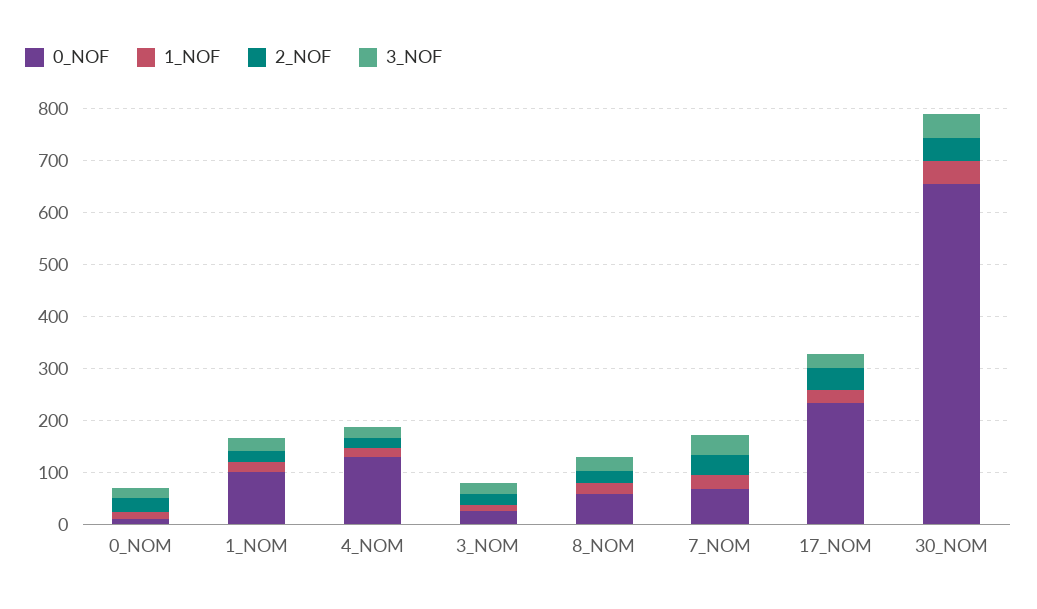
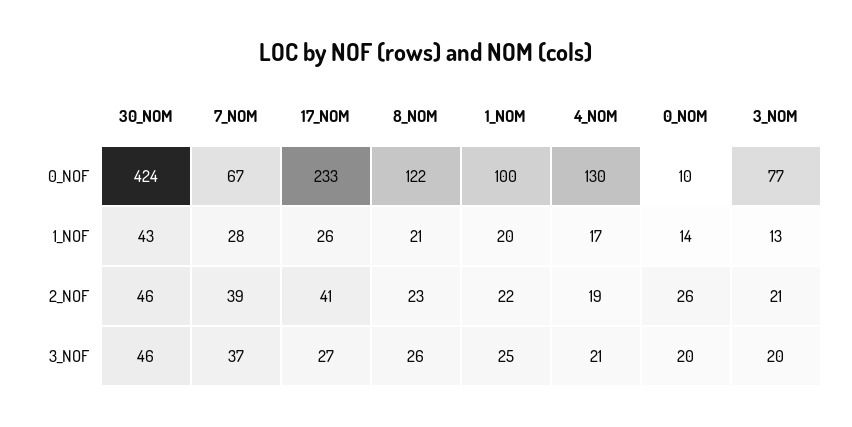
  {
    "0_NOF": {
      "0_NOM": 10,
      "1_NOM": 100,
      "4_NOM": 130,
-     "3_NOM": 20,
+     "3_NOM": 77,
-     "8_NOM": 60,
+     "8_NOM": 122,
      "7_NOM": 67,
      "17_NOM": 233,
-     "30_NOM": 660
+     "30_NOM": 424
    },
    "1_NOF": {
      "0_NOM": 14,
      "1_NOM": 20,
      "4_NOM": 17,
      "3_NOM": 13,
      "8_NOM": 21,
      "7_NOM": 28,
      "17_NOM": 26,
      "30_NOM": 43
    },
    "2_NOF": {
      "0_NOM": 26,
      "1_NOM": 22,
      "4_NOM": 19,
      "3_NOM": 21,
      "8_NOM": 23,
      "7_NOM": 39,
      "17_NOM": 41,
      "30_NOM": 46
    },
    "3_NOF": {
      "0_NOM": 20,
      "1_NOM": 25,
      "4_NOM": 21,
      "3_NOM": 20,
      "8_NOM": 26,
      "7_NOM": 37,
      "17_NOM": 27,
      "30_NOM": 46
    }
  }

